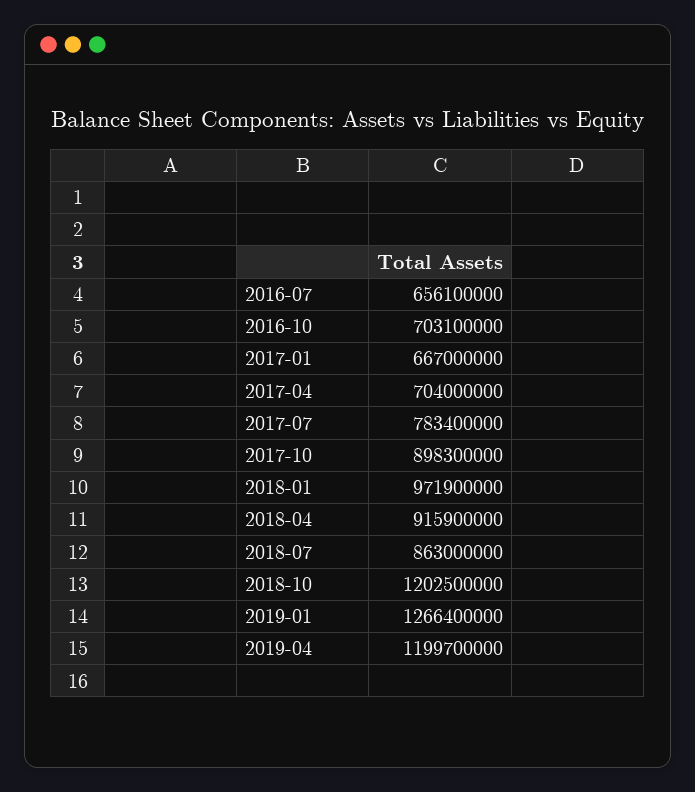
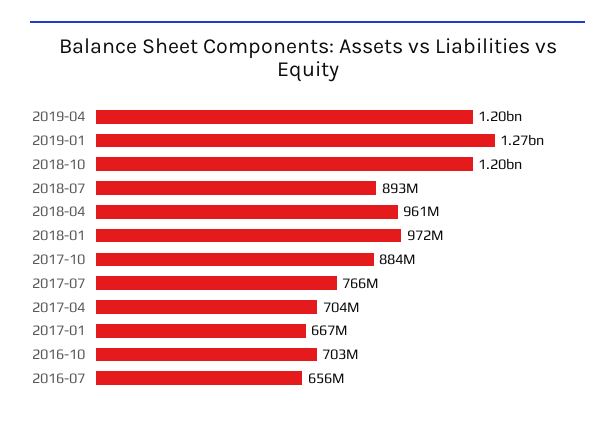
  {
    "2016-07": 656100000,
    "2016-10": 703100000,
    "2017-01": 667000000,
    "2017-04": 704000000,
-   "2017-07": 783400000,
+   "2017-07": 766000000,
-   "2017-10": 898300000,
+   "2017-10": 884000000,
    "2018-01": 971900000,
-   "2018-04": 915900000,
+   "2018-04": 961000000,
-   "2018-07": 863000000,
+   "2018-07": 893000000,
    "2018-10": 1202500000,
    "2019-01": 1266400000,
    "2019-04": 1199700000
  }

